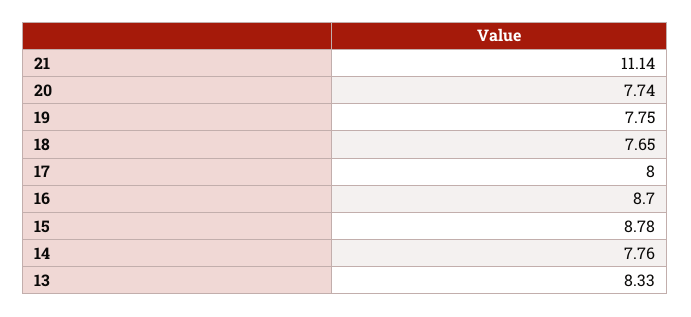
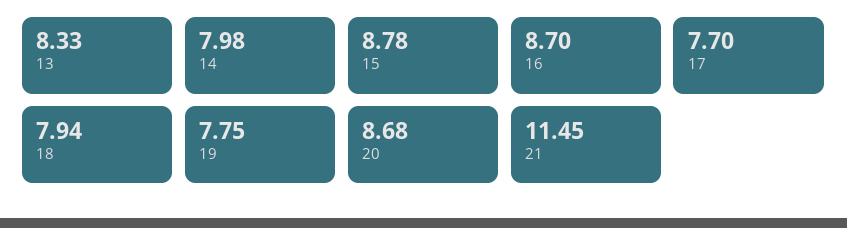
  {
-   "21": 11.14,
+   "21": 11.45,
-   "20": 7.74,
+   "20": 8.68,
    "19": 7.75,
-   "18": 7.65,
+   "18": 7.94,
-   "17": 8,
+   "17": 7.7,
    "16": 8.7,
    "15": 8.78,
-   "14": 7.76,
+   "14": 7.98,
    "13": 8.33
  }

